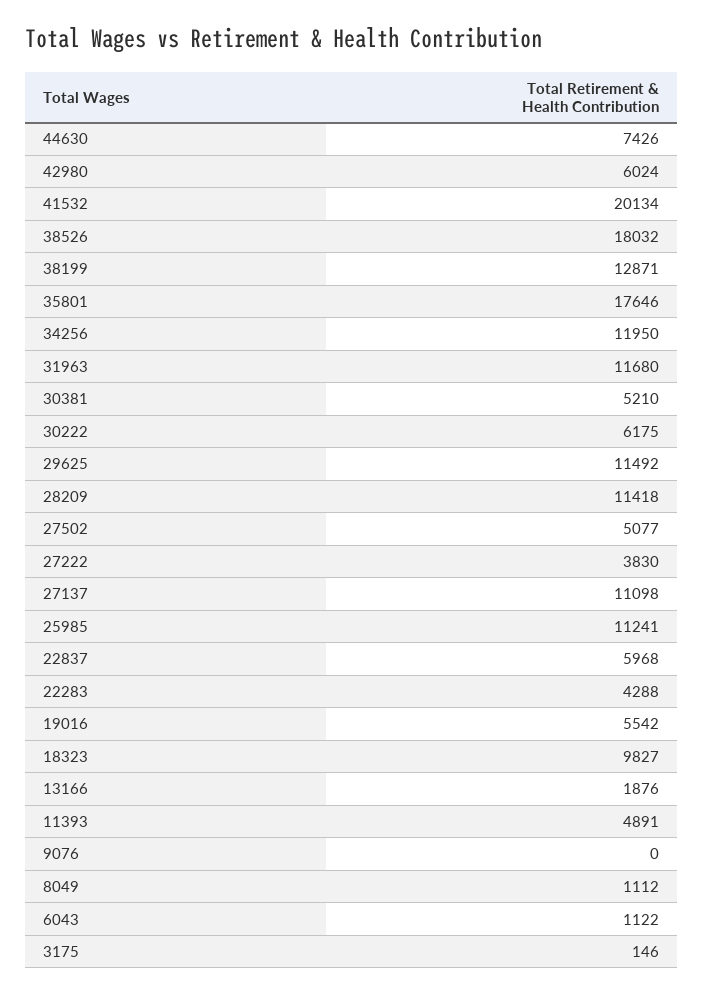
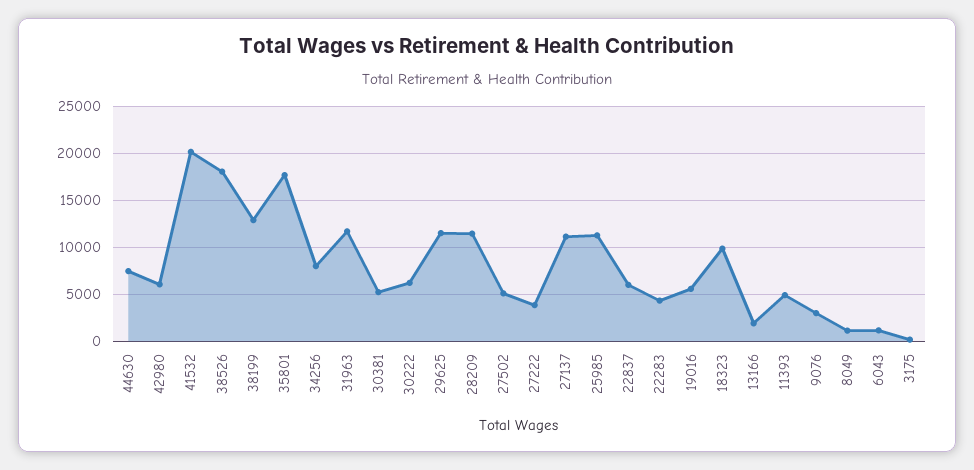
  {
    "44630": 7426,
    "42980": 6024,
    "41532": 20134,
    "38526": 18032,
    "38199": 12871,
    "35801": 17646,
-   "34256": 11950,
+   "34256": 8000,
    "31963": 11680,
    "30381": 5210,
    "30222": 6175,
    "29625": 11492,
    "28209": 11418,
    "27502": 5077,
    "27222": 3830,
    "27137": 11098,
    "25985": 11241,
    "22837": 5968,
    "22283": 4288,
    "19016": 5542,
    "18323": 9827,
    "13166": 1876,
    "11393": 4891,
-   "9076": 0,
+   "9076": 3000,
    "8049": 1112,
    "6043": 1122,
    "3175": 146
  }

